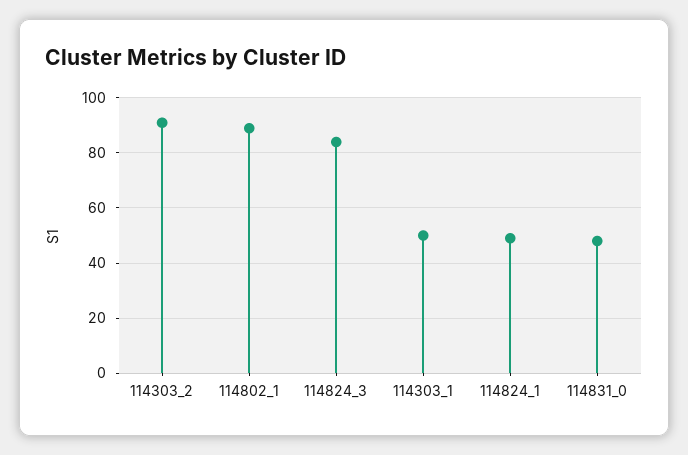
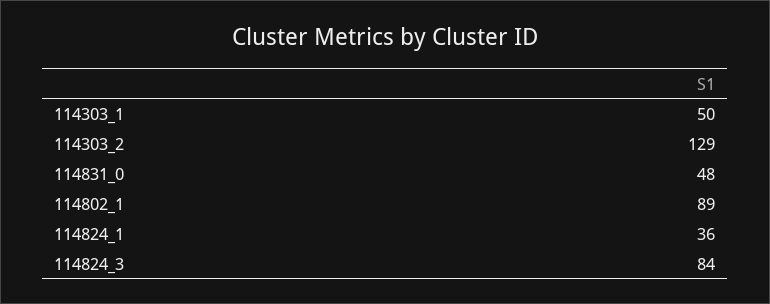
  {
-   "114303_2": 90,
+   "114303_2": 129,
    "114802_1": 89,
    "114824_3": 84,
    "114303_1": 50,
-   "114824_1": 50,
+   "114824_1": 36,
    "114831_0": 48
  }

